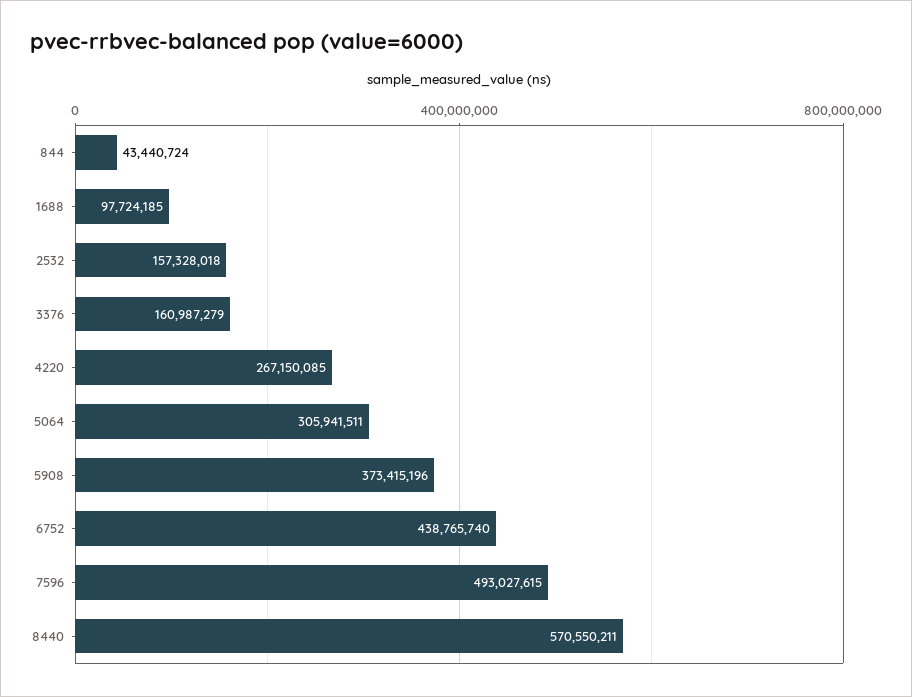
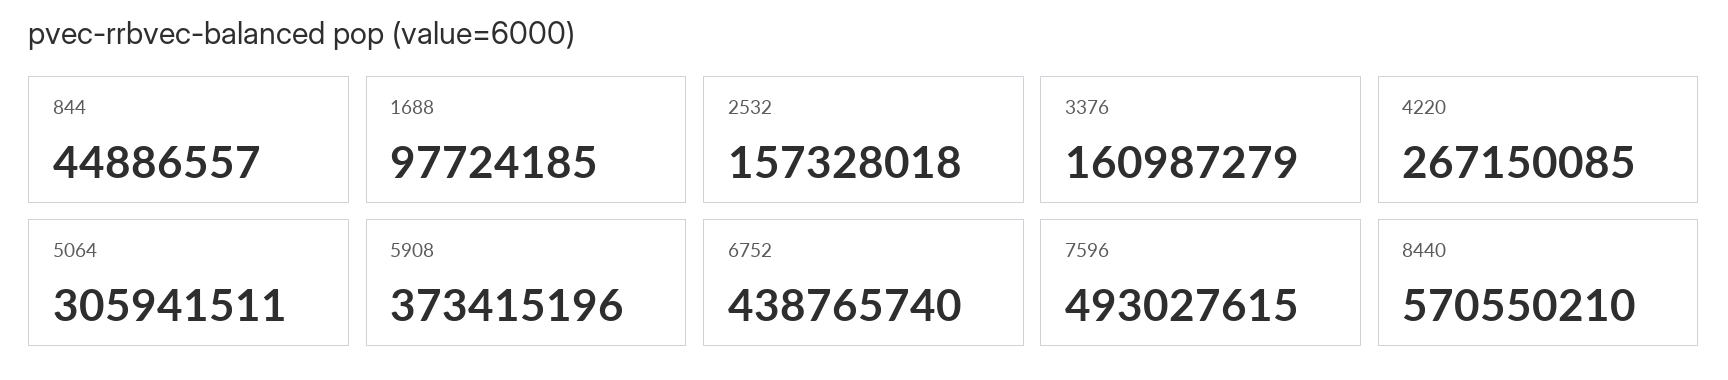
  {
-   "844": 43440724,
+   "844": 44886557,
    "1688": 97724185,
    "2532": 157328018,
    "3376": 160987279,
    "4220": 267150085,
    "5064": 305941511,
    "5908": 373415196,
    "6752": 438765740,
    "7596": 493027615,
-   "8440": 570550211
+   "8440": 570550210
  }

